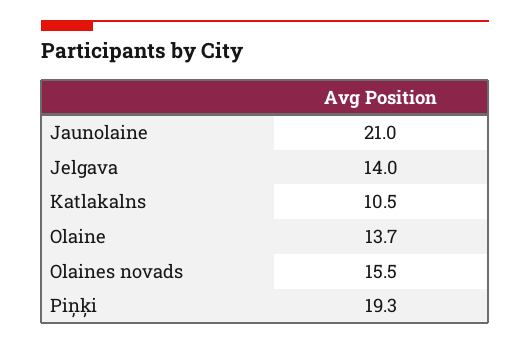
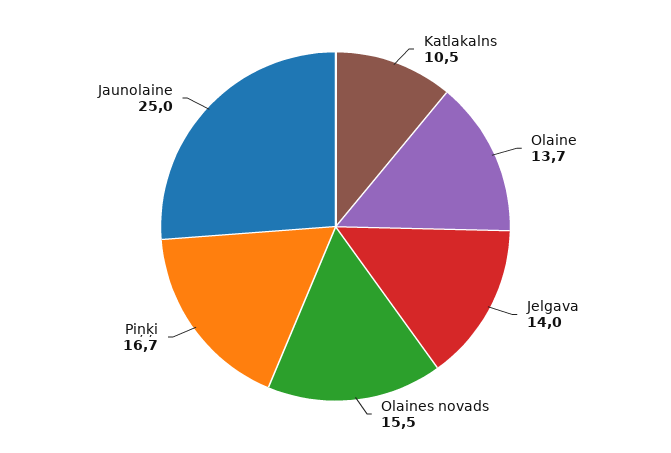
  {
-   "Jaunolaine": 21,
+   "Jaunolaine": 25,
    "Jelgava": 14,
    "Katlakalns": 10.5,
    "Olaine": 13.7,
    "Olaines novads": 15.5,
-   "Piņķi": 19.3
+   "Piņķi": 16.7
  }

